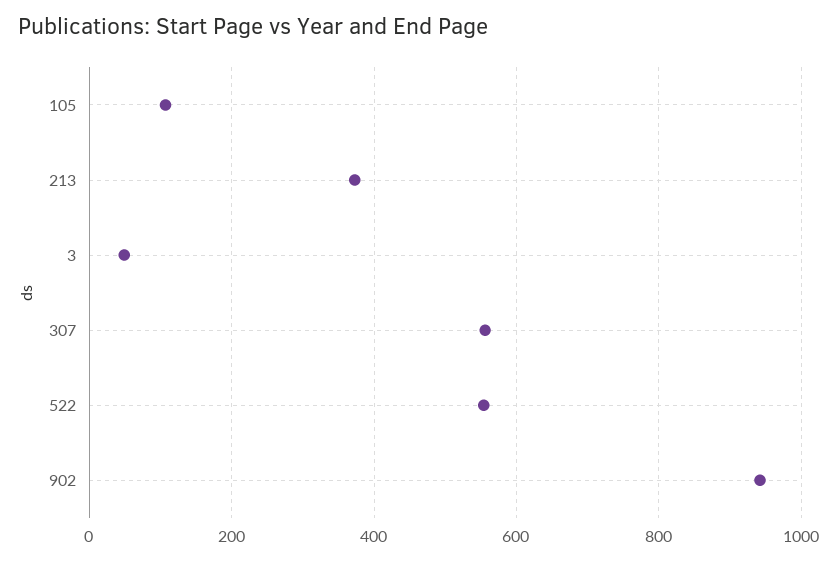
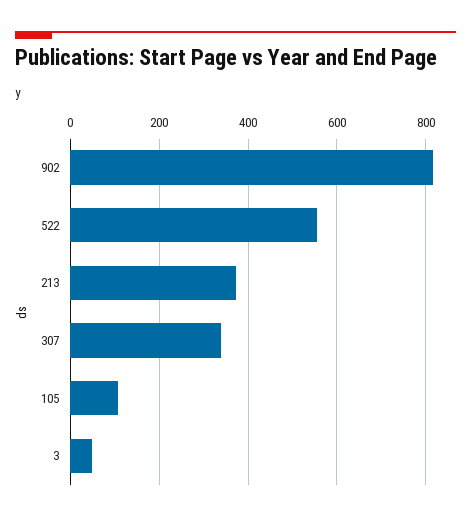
  {
    "105": 100,
    "213": 380,
    "3": 40,
-   "307": 560,
+   "307": 340,
    "522": 560,
-   "902": 940
+   "902": 820
  }

